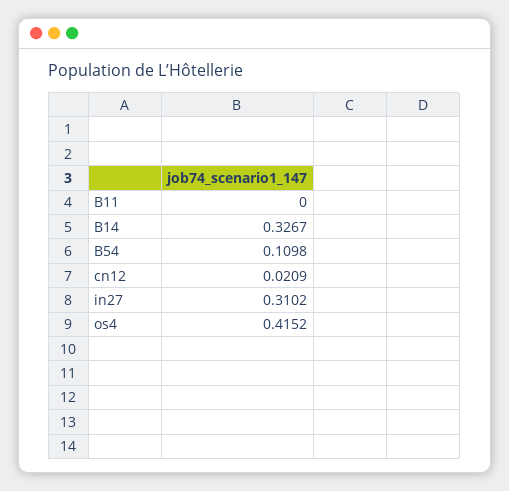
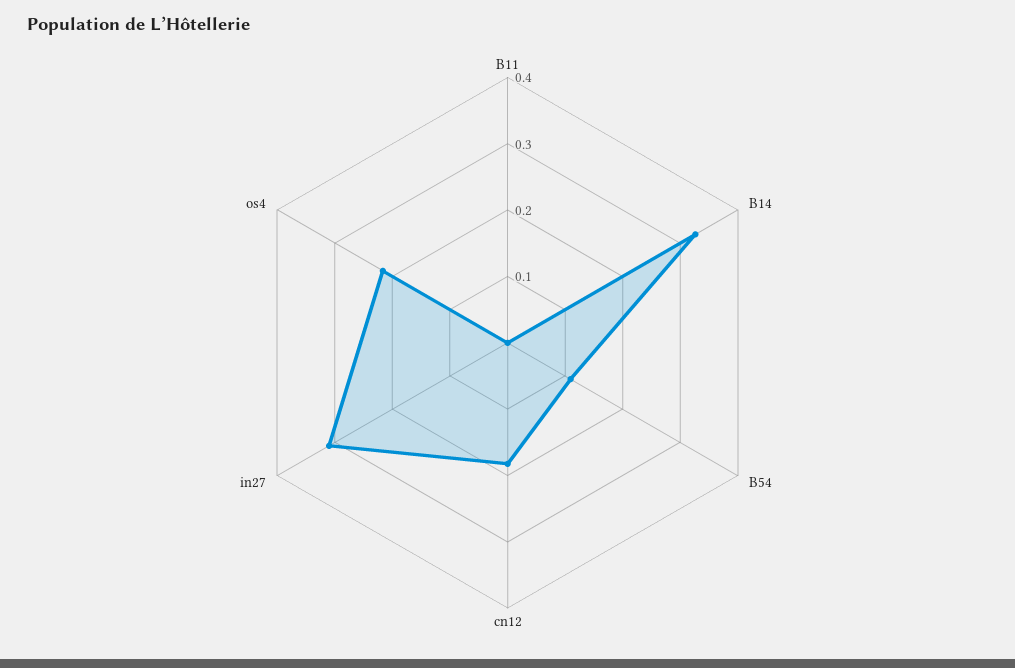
  {
    "B11": 0,
    "B14": 0.3267,
    "B54": 0.1098,
-   "cn12": 0.0209,
+   "cn12": 0.18,
    "in27": 0.3102,
-   "os4": 0.4152
+   "os4": 0.22
  }

